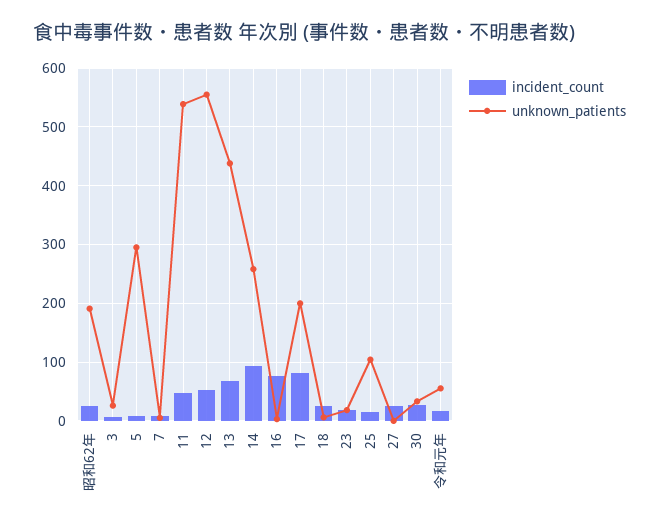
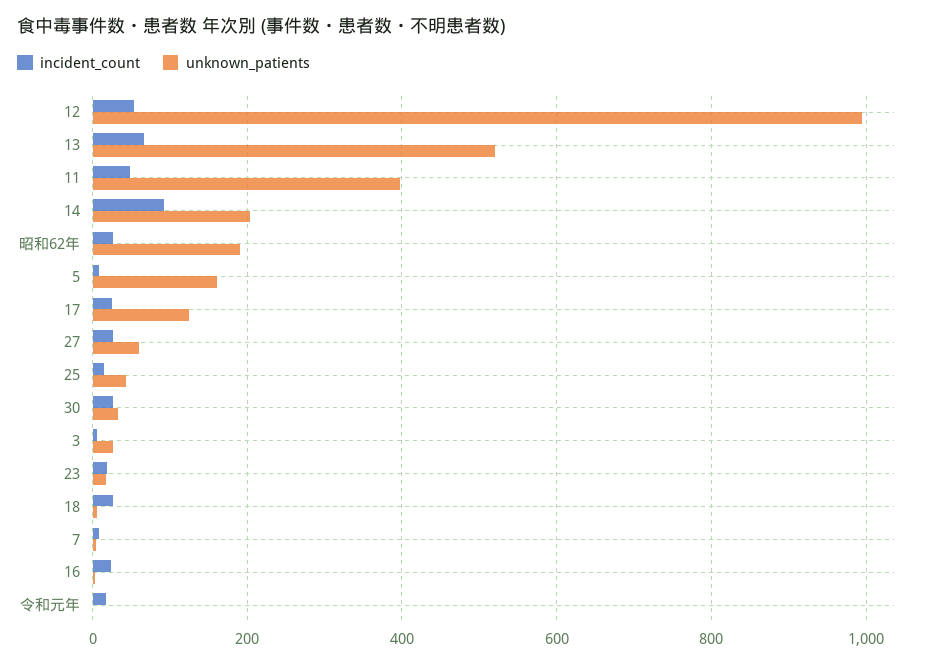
  {
    "incident_count": {
      "昭和62年": 20,
      "3": 0,
      "5": 0,
      "7": 0,
      "11": 40,
      "12": 60,
      "13": 60,
      "14": 100,
-     "16": 80,
+     "16": 20,
-     "17": 80,
+     "17": 20,
      "18": 20,
      "23": 20,
      "25": 20,
      "27": 20,
      "30": 20,
      "令和元年": 20
    },
    "unknown_patients": {
      "昭和62年": 200,
      "3": 20,
-     "5": 300,
+     "5": 160,
      "7": 0,
-     "11": 540,
+     "11": 400,
-     "12": 560,
+     "12": 1000,
-     "13": 440,
+     "13": 520,
-     "14": 260,
+     "14": 200,
      "16": 0,
-     "17": 200,
+     "17": 120,
      "18": 0,
      "23": 20,
-     "25": 100,
+     "25": 40,
-     "27": 0,
+     "27": 60,
      "30": 40,
-     "令和元年": 60
+     "令和元年": 0
    }
  }

